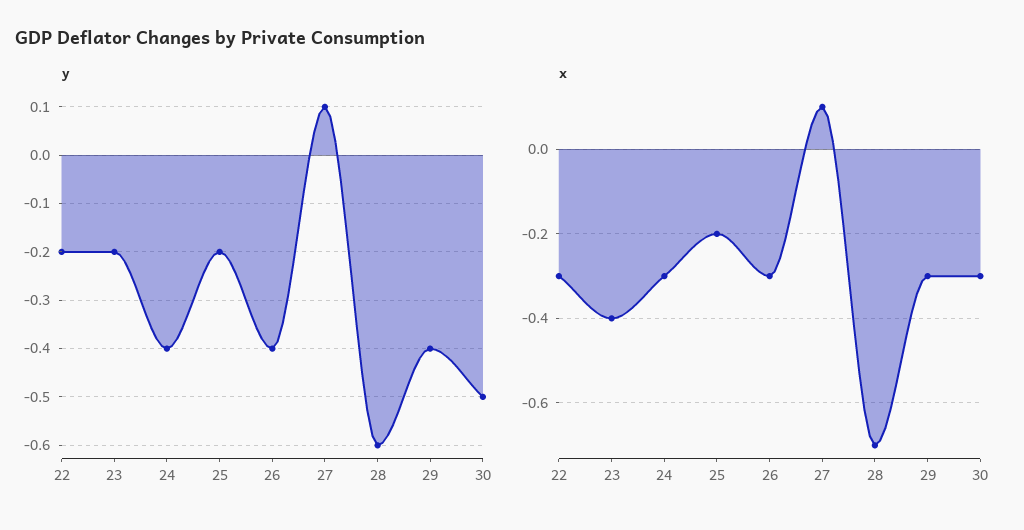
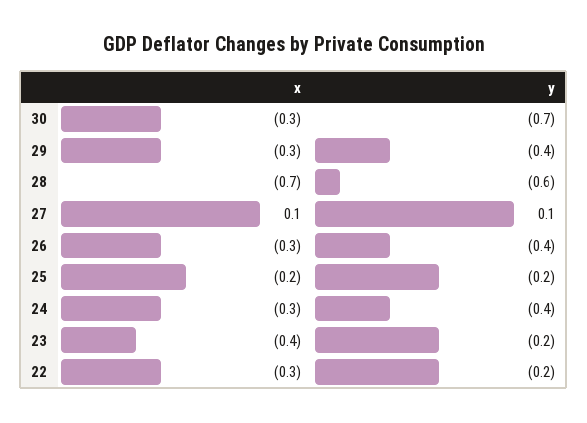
  {
    "y": {
      "22": -0.2,
      "23": -0.2,
      "24": -0.4,
      "25": -0.2,
      "26": -0.4,
      "27": 0.1,
      "28": -0.6,
      "29": -0.4,
-     "30": -0.5
+     "30": -0.7
    },
    "x": {
      "22": -0.3,
      "23": -0.4,
      "24": -0.3,
      "25": -0.2,
      "26": -0.3,
      "27": 0.1,
      "28": -0.7,
      "29": -0.3,
      "30": -0.3
    }
  }

